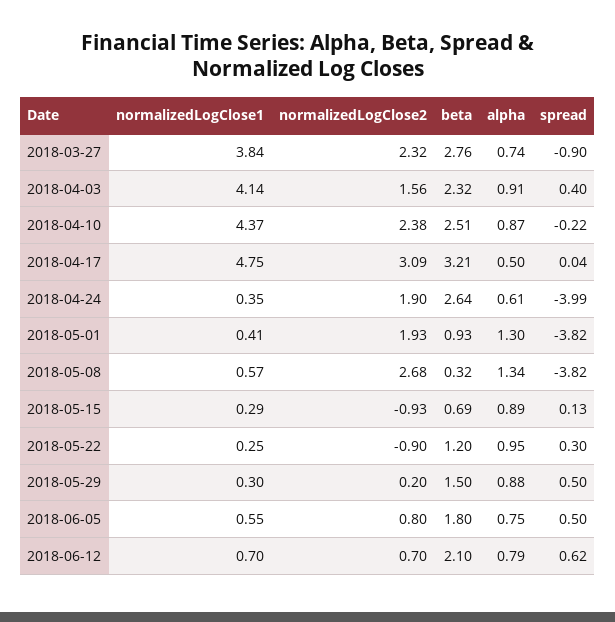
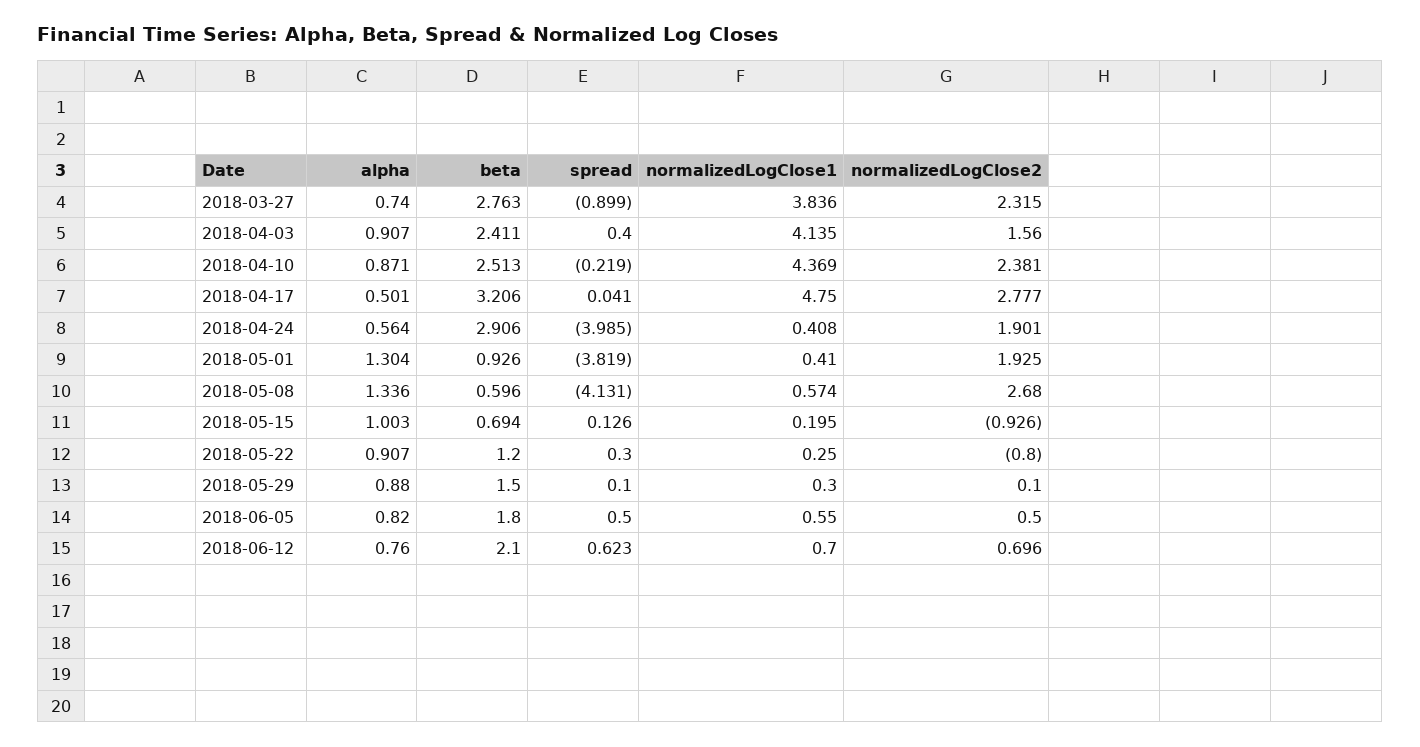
  {
    "normalizedLogClose1": {
      "2018-03-27": 3.836,
      "2018-04-03": 4.135,
      "2018-04-10": 4.369,
      "2018-04-17": 4.75,
-     "2018-04-24": 0.35,
+     "2018-04-24": 0.408,
      "2018-05-01": 0.41,
      "2018-05-08": 0.574,
-     "2018-05-15": 0.29,
+     "2018-05-15": 0.195,
      "2018-05-22": 0.25,
      "2018-05-29": 0.3,
      "2018-06-05": 0.55,
      "2018-06-12": 0.7
    },
    "normalizedLogClose2": {
      "2018-03-27": 2.315,
      "2018-04-03": 1.56,
      "2018-04-10": 2.381,
-     "2018-04-17": 3.09,
+     "2018-04-17": 2.777,
      "2018-04-24": 1.901,
      "2018-05-01": 1.925,
      "2018-05-08": 2.68,
      "2018-05-15": -0.926,
-     "2018-05-22": -0.9,
+     "2018-05-22": -0.8,
-     "2018-05-29": 0.2,
+     "2018-05-29": 0.1,
-     "2018-06-05": 0.8,
+     "2018-06-05": 0.5,
      "2018-06-12": 0.696
    },
    "beta": {
      "2018-03-27": 2.763,
-     "2018-04-03": 2.32,
+     "2018-04-03": 2.411,
      "2018-04-10": 2.513,
      "2018-04-17": 3.206,
-     "2018-04-24": 2.64,
+     "2018-04-24": 2.906,
      "2018-05-01": 0.926,
-     "2018-05-08": 0.32,
+     "2018-05-08": 0.596,
      "2018-05-15": 0.694,
      "2018-05-22": 1.2,
      "2018-05-29": 1.5,
      "2018-06-05": 1.8,
      "2018-06-12": 2.1
    },
    "alpha": {
      "2018-03-27": 0.74,
      "2018-04-03": 0.907,
      "2018-04-10": 0.871,
      "2018-04-17": 0.501,
-     "2018-04-24": 0.61,
+     "2018-04-24": 0.564,
      "2018-05-01": 1.304,
      "2018-05-08": 1.336,
-     "2018-05-15": 0.89,
+     "2018-05-15": 1.003,
-     "2018-05-22": 0.95,
+     "2018-05-22": 0.907,
      "2018-05-29": 0.88,
-     "2018-06-05": 0.75,
+     "2018-06-05": 0.82,
-     "2018-06-12": 0.79
+     "2018-06-12": 0.76
    },
    "spread": {
      "2018-03-27": -0.899,
      "2018-04-03": 0.4,
      "2018-04-10": -0.219,
      "2018-04-17": 0.041,
      "2018-04-24": -3.985,
      "2018-05-01": -3.819,
-     "2018-05-08": -3.82,
+     "2018-05-08": -4.131,
      "2018-05-15": 0.126,
      "2018-05-22": 0.3,
-     "2018-05-29": 0.5,
+     "2018-05-29": 0.1,
      "2018-06-05": 0.5,
      "2018-06-12": 0.623
    }
  }

